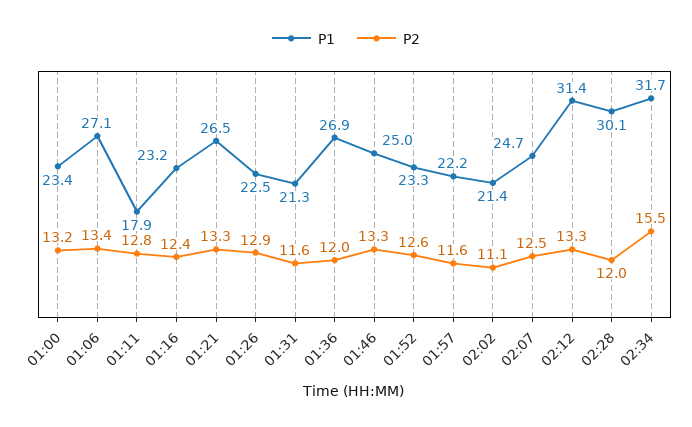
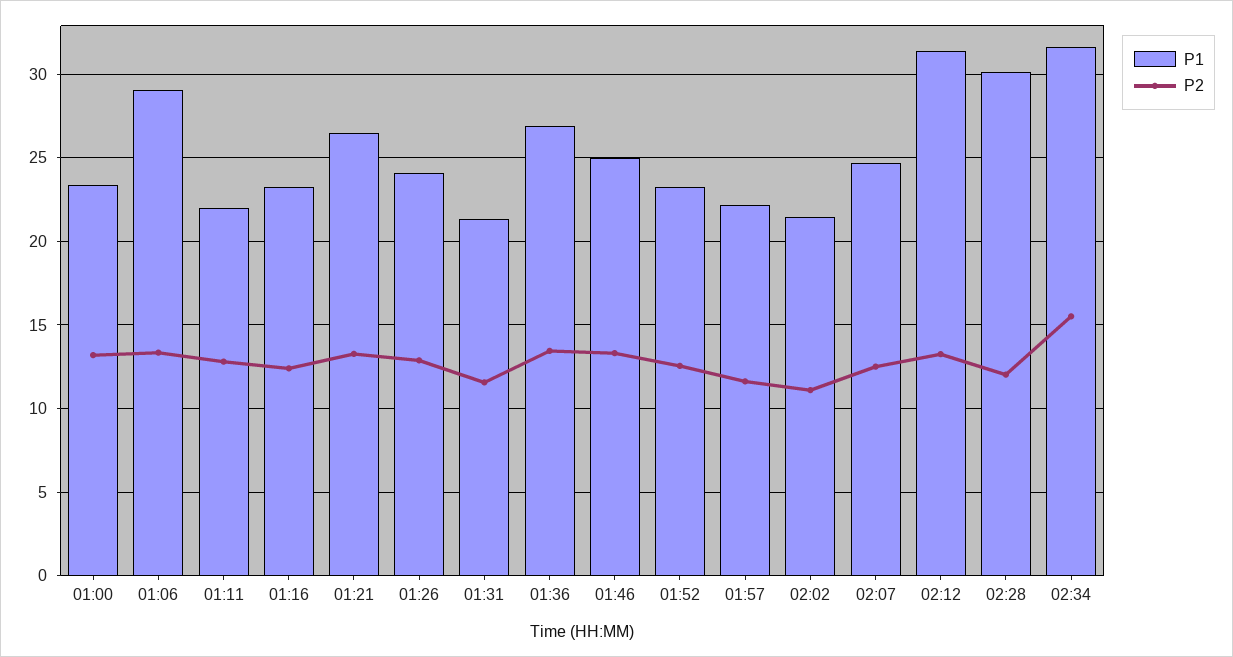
  {
    "P1": {
      "01:00": 23.4,
-     "01:06": 27.1,
+     "01:06": 29,
-     "01:11": 17.9,
+     "01:11": 22,
      "01:16": 23.2,
      "01:21": 26.5,
-     "01:26": 22.5,
+     "01:26": 24,
      "01:31": 21.3,
      "01:36": 26.9,
      "01:46": 25,
      "01:52": 23.3,
      "01:57": 22.2,
      "02:02": 21.4,
      "02:07": 24.7,
      "02:12": 31.4,
      "02:28": 30.1,
      "02:34": 31.7
    },
    "P2": {
      "01:00": 13.2,
      "01:06": 13.4,
      "01:11": 12.8,
      "01:16": 12.4,
      "01:21": 13.3,
      "01:26": 12.9,
      "01:31": 11.6,
-     "01:36": 12,
+     "01:36": 13.5,
      "01:46": 13.3,
      "01:52": 12.6,
      "01:57": 11.6,
      "02:02": 11.1,
      "02:07": 12.5,
      "02:12": 13.3,
      "02:28": 12,
      "02:34": 15.5
    }
  }

